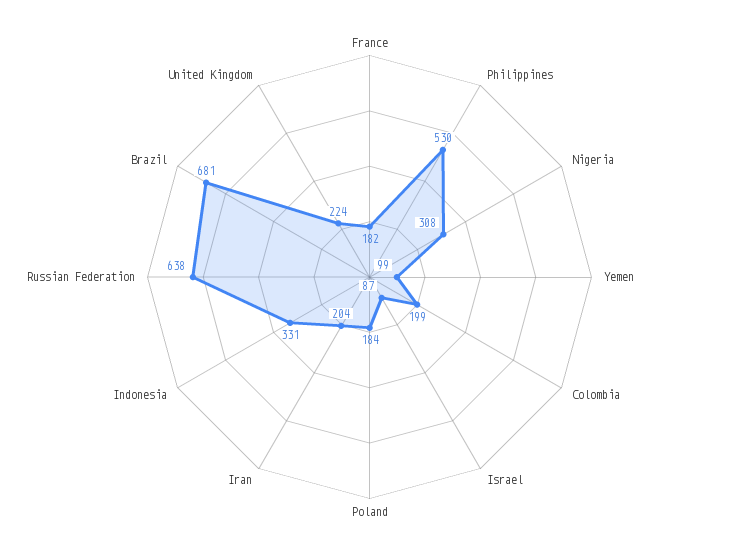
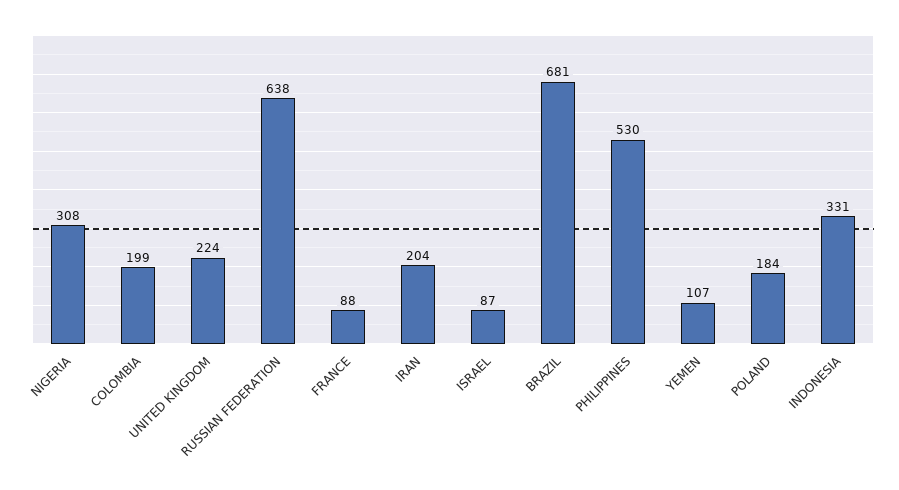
  {
-   "France": 182,
+   "France": 88,
    "Philippines": 530,
    "Nigeria": 308,
-   "Yemen": 99,
+   "Yemen": 107,
    "Colombia": 199,
    "Israel": 87,
    "Poland": 184,
    "Iran": 204,
    "Indonesia": 331,
    "Russian Federation": 638,
    "Brazil": 681,
    "United Kingdom": 224
  }

